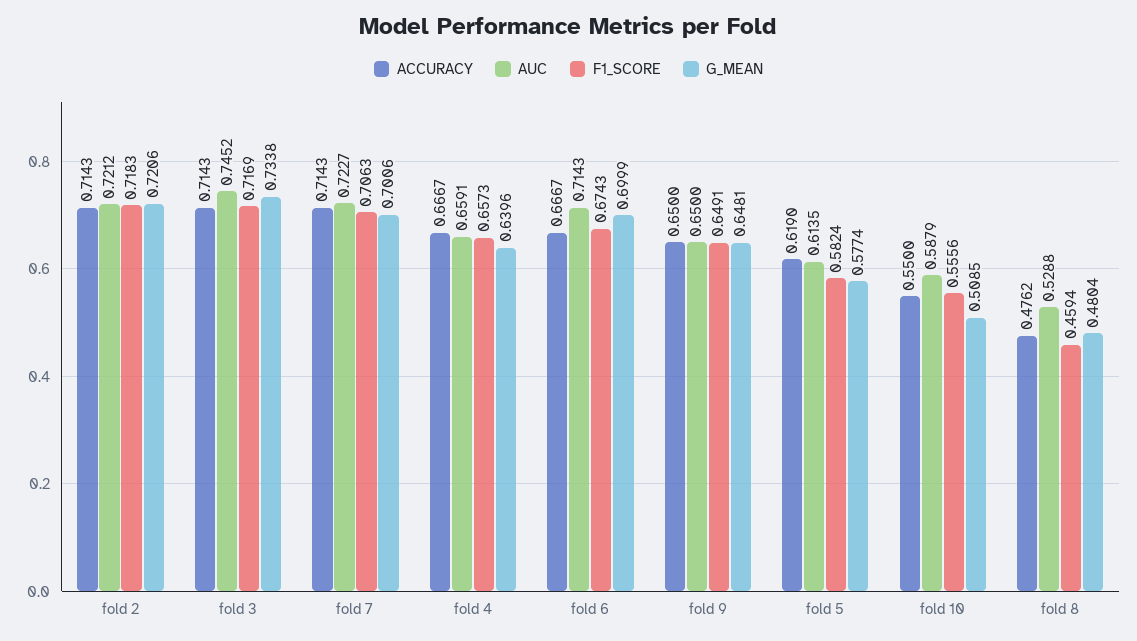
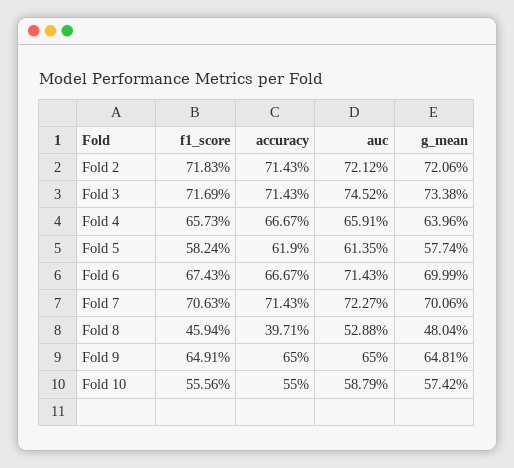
  {
    "ACCURACY": {
      "fold 2": 0.7143,
      "fold 3": 0.7143,
      "fold 7": 0.7143,
      "fold 4": 0.6667,
      "fold 6": 0.6667,
      "fold 9": 0.65,
      "fold 5": 0.619,
      "fold 10": 0.55,
-     "fold 8": 0.4762
+     "fold 8": 0.3971
    },
    "AUC": {
      "fold 2": 0.7212,
      "fold 3": 0.7452,
      "fold 7": 0.7227,
      "fold 4": 0.6591,
      "fold 6": 0.7143,
      "fold 9": 0.65,
      "fold 5": 0.6135,
      "fold 10": 0.5879,
      "fold 8": 0.5288
    },
    "F1_SCORE": {
      "fold 2": 0.7183,
      "fold 3": 0.7169,
      "fold 7": 0.7063,
      "fold 4": 0.6573,
      "fold 6": 0.6743,
      "fold 9": 0.6491,
      "fold 5": 0.5824,
      "fold 10": 0.5556,
      "fold 8": 0.4594
    },
    "G_MEAN": {
      "fold 2": 0.7206,
      "fold 3": 0.7338,
      "fold 7": 0.7006,
      "fold 4": 0.6396,
      "fold 6": 0.6999,
      "fold 9": 0.6481,
      "fold 5": 0.5774,
-     "fold 10": 0.5085,
+     "fold 10": 0.5742,
      "fold 8": 0.4804
    }
  }

